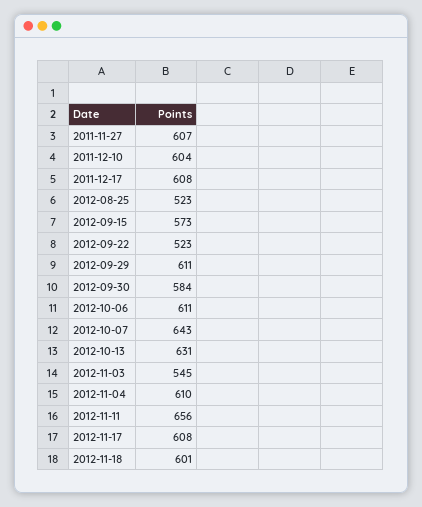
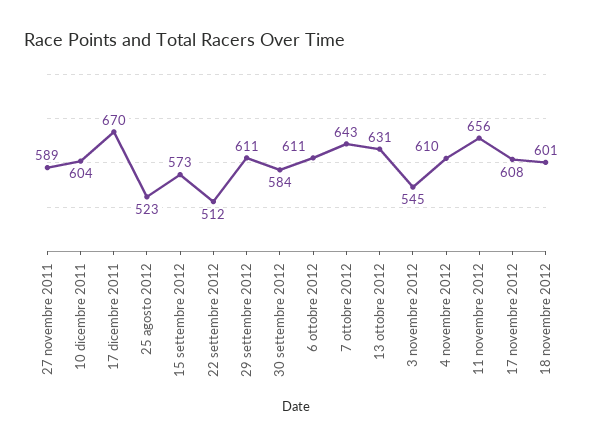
  {
-   "2011-11-27": 607,
+   "2011-11-27": 589,
    "2011-12-10": 604,
-   "2011-12-17": 608,
+   "2011-12-17": 670,
    "2012-08-25": 523,
    "2012-09-15": 573,
-   "2012-09-22": 523,
+   "2012-09-22": 512,
    "2012-09-29": 611,
    "2012-09-30": 584,
    "2012-10-06": 611,
    "2012-10-07": 643,
    "2012-10-13": 631,
    "2012-11-03": 545,
    "2012-11-04": 610,
    "2012-11-11": 656,
    "2012-11-17": 608,
    "2012-11-18": 601
  }

